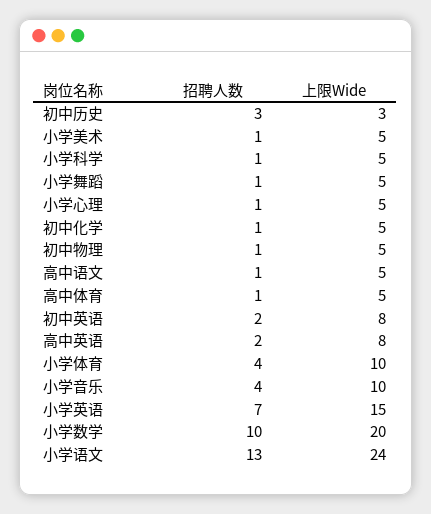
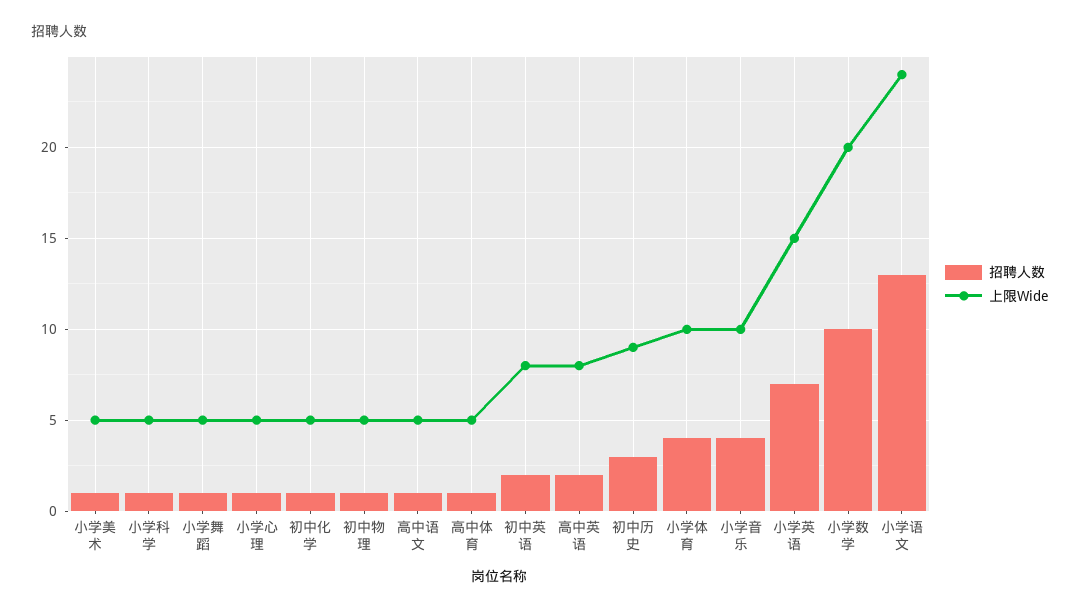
  {
    "招聘人数": {
      "初中历史": 3,
      "小学美术": 1,
      "小学科学": 1,
      "小学舞蹈": 1,
      "小学心理": 1,
      "初中化学": 1,
      "初中物理": 1,
      "高中语文": 1,
      "高中体育": 1,
      "初中英语": 2,
      "高中英语": 2,
      "小学体育": 4,
      "小学音乐": 4,
      "小学英语": 7,
      "小学数学": 10,
      "小学语文": 13
    },
    "上限Wide": {
-     "初中历史": 3,
+     "初中历史": 9,
      "小学美术": 5,
      "小学科学": 5,
      "小学舞蹈": 5,
      "小学心理": 5,
      "初中化学": 5,
      "初中物理": 5,
      "高中语文": 5,
      "高中体育": 5,
      "初中英语": 8,
      "高中英语": 8,
      "小学体育": 10,
      "小学音乐": 10,
      "小学英语": 15,
      "小学数学": 20,
      "小学语文": 24
    }
  }

